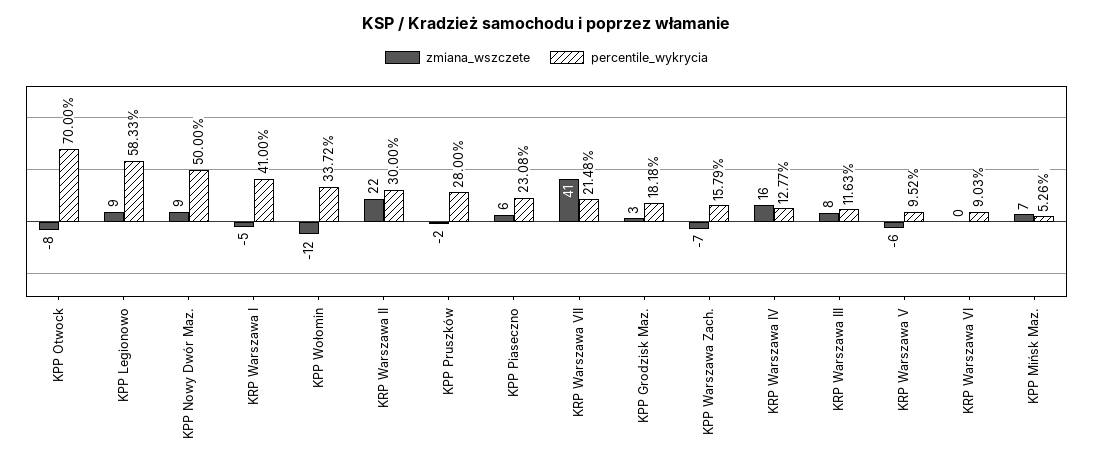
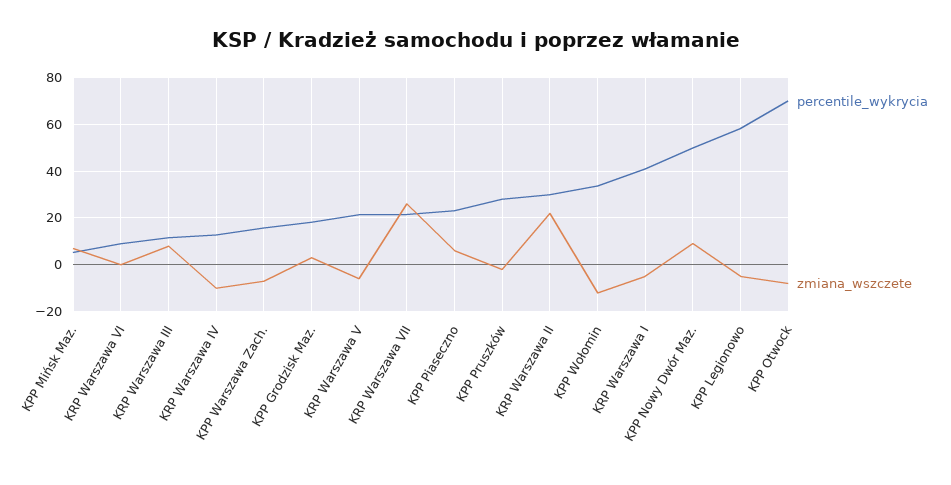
  {
    "zmiana_wszczete": {
      "KPP Otwock": -8,
-     "KPP Legionowo": 9,
+     "KPP Legionowo": -5,
      "KPP Nowy Dwór Maz.": 9,
      "KRP Warszawa I": -5,
      "KPP Wołomin": -12,
      "KRP Warszawa II": 22,
      "KPP Pruszków": -2,
      "KPP Piaseczno": 6,
-     "KRP Warszawa VII": 41,
+     "KRP Warszawa VII": 25,
      "KPP Grodzisk Maz.": 3,
      "KPP Warszawa Zach.": -7,
-     "KRP Warszawa IV": 16,
+     "KRP Warszawa IV": -10,
      "KRP Warszawa III": 8,
      "KRP Warszawa V": -6,
      "KRP Warszawa VI": 0,
      "KPP Mińsk Maz.": 7
    },
    "percentile_wykrycia": {
      "KPP Otwock": 70,
      "KPP Legionowo": 58.33,
      "KPP Nowy Dwór Maz.": 50,
      "KRP Warszawa I": 41,
      "KPP Wołomin": 33.72,
      "KRP Warszawa II": 30,
      "KPP Pruszków": 28,
      "KPP Piaseczno": 23.08,
      "KRP Warszawa VII": 21.48,
      "KPP Grodzisk Maz.": 18.18,
      "KPP Warszawa Zach.": 15.79,
      "KRP Warszawa IV": 12.77,
      "KRP Warszawa III": 11.63,
-     "KRP Warszawa V": 9.52,
+     "KRP Warszawa V": 20,
      "KRP Warszawa VI": 9.03,
      "KPP Mińsk Maz.": 5.26
    }
  }

